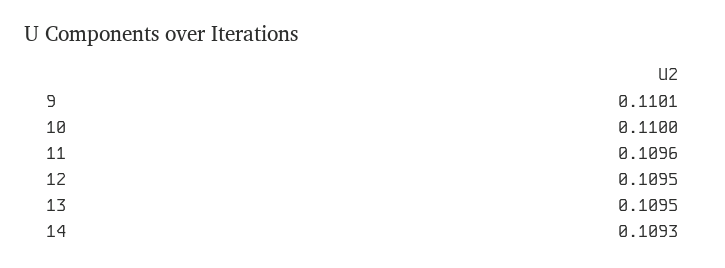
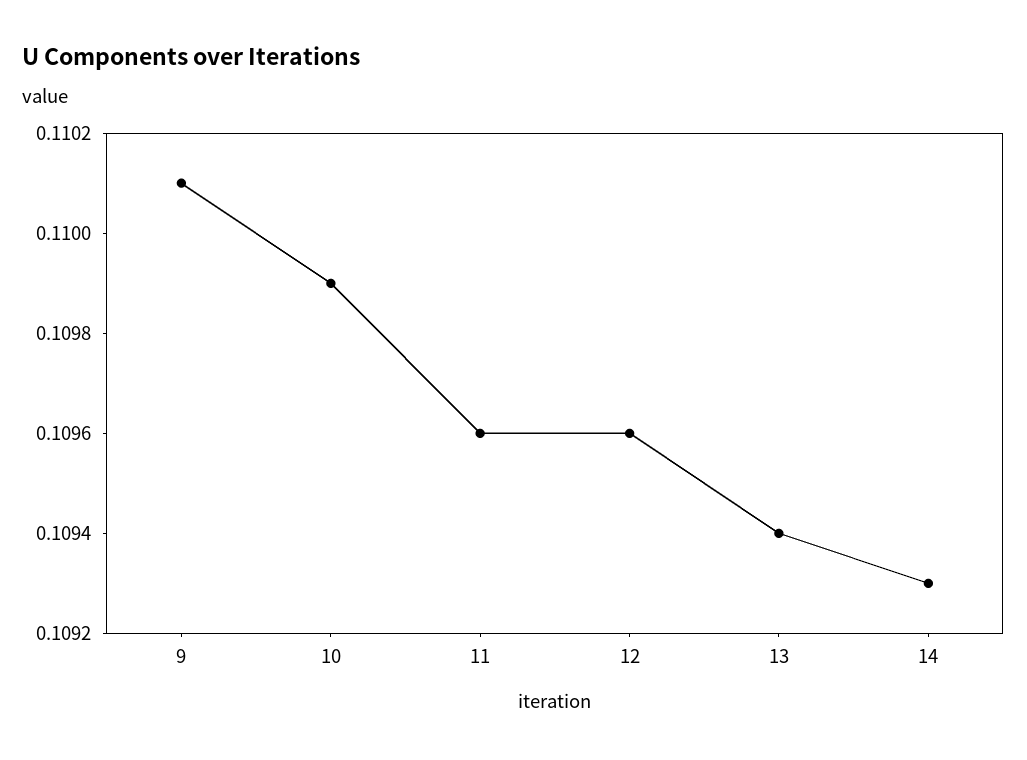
  {
    "9": 0.1101,
-   "10": 0.11,
+   "10": 0.1099,
    "11": 0.1096,
-   "12": 0.1095,
+   "12": 0.1096,
-   "13": 0.1095,
+   "13": 0.1094,
    "14": 0.1093
  }

